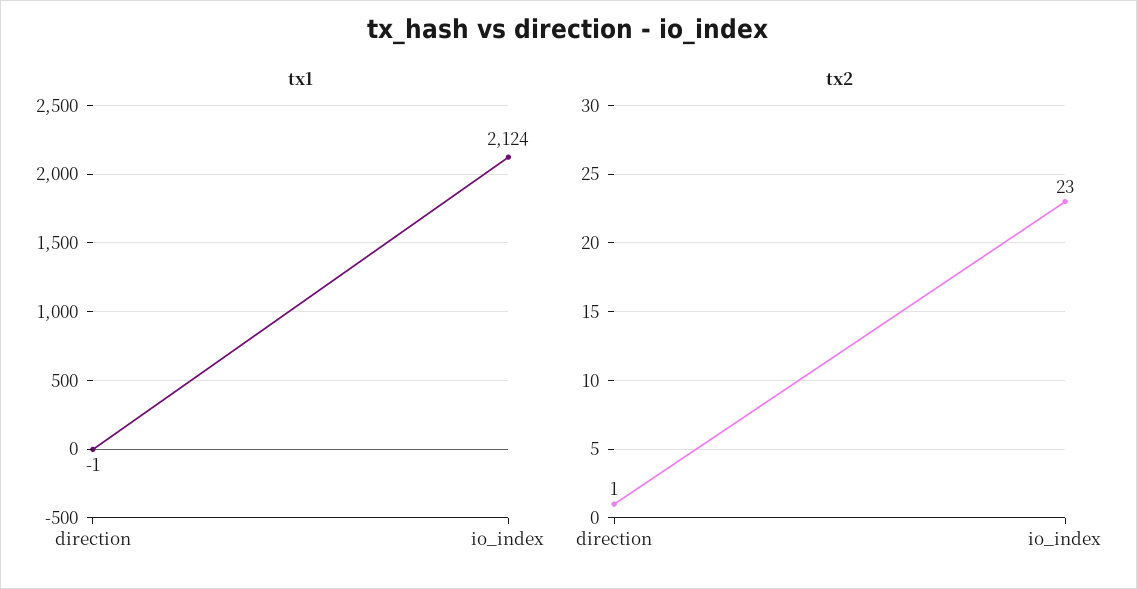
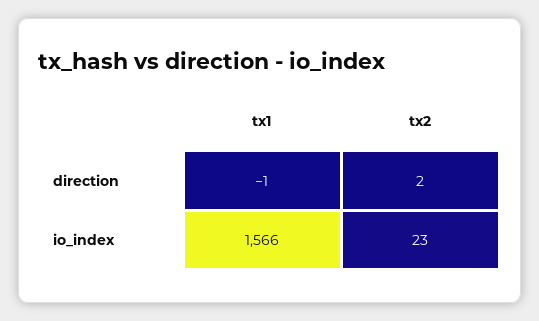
  {
    "tx1": {
      "direction": -1,
-     "io_index": 2124
+     "io_index": 1566
    },
    "tx2": {
-     "direction": 1,
+     "direction": 2,
      "io_index": 23
    }
  }

